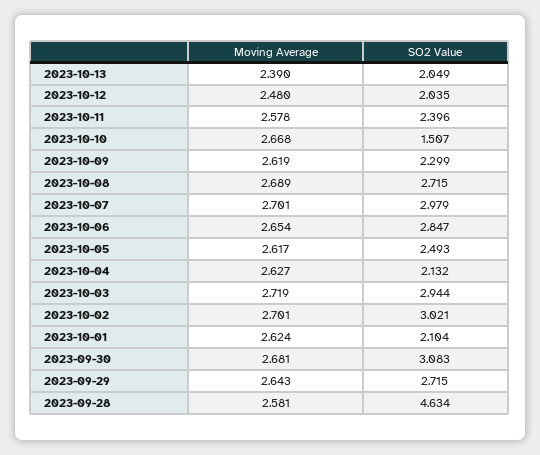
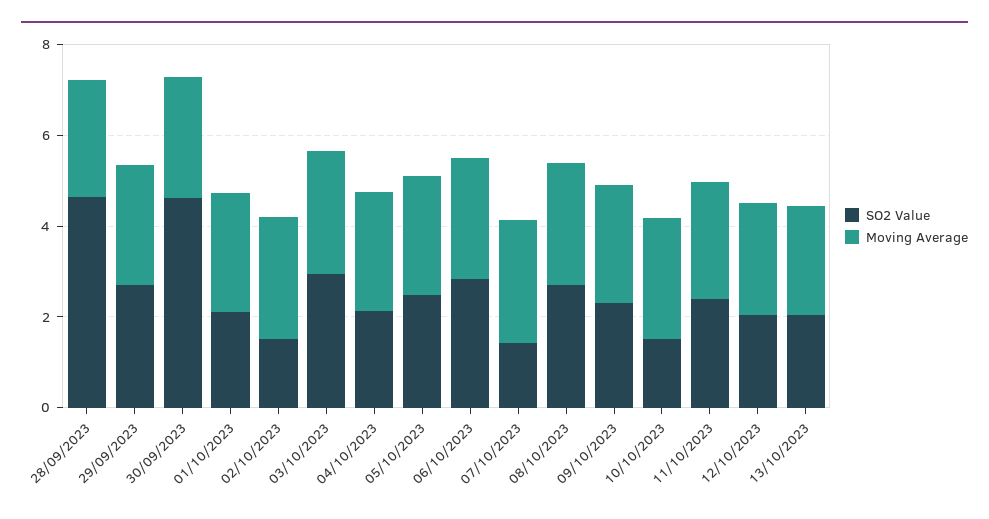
  {
    "Moving Average": {
      "2023-10-13": 2.39,
      "2023-10-12": 2.48,
      "2023-10-11": 2.578,
      "2023-10-10": 2.668,
      "2023-10-09": 2.619,
      "2023-10-08": 2.689,
      "2023-10-07": 2.701,
      "2023-10-06": 2.654,
      "2023-10-05": 2.617,
      "2023-10-04": 2.627,
      "2023-10-03": 2.719,
      "2023-10-02": 2.701,
      "2023-10-01": 2.624,
      "2023-09-30": 2.681,
      "2023-09-29": 2.643,
      "2023-09-28": 2.581
    },
    "SO2 Value": {
      "2023-10-13": 2.049,
      "2023-10-12": 2.035,
      "2023-10-11": 2.396,
      "2023-10-10": 1.507,
      "2023-10-09": 2.299,
      "2023-10-08": 2.715,
-     "2023-10-07": 2.979,
+     "2023-10-07": 1.5,
      "2023-10-06": 2.847,
      "2023-10-05": 2.493,
      "2023-10-04": 2.132,
      "2023-10-03": 2.944,
-     "2023-10-02": 3.021,
+     "2023-10-02": 1.5,
      "2023-10-01": 2.104,
-     "2023-09-30": 3.083,
+     "2023-09-30": 4.5,
      "2023-09-29": 2.715,
      "2023-09-28": 4.634
    }
  }

